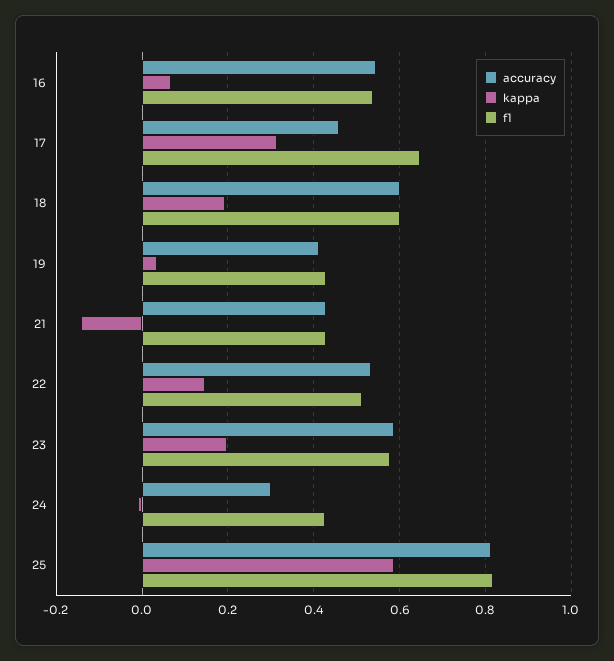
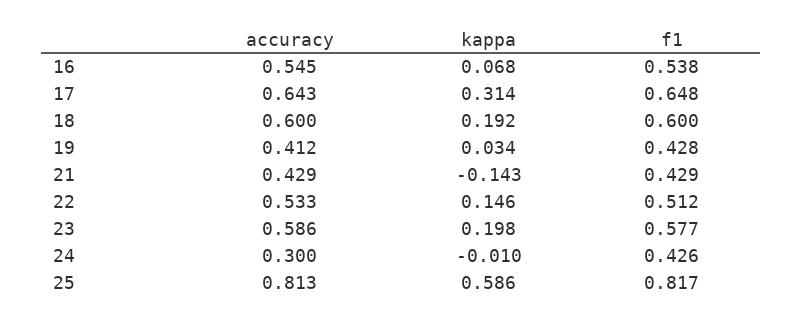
  {
    "accuracy": {
      "16": 0.545,
-     "17": 0.46,
+     "17": 0.643,
      "18": 0.6,
      "19": 0.412,
      "21": 0.429,
      "22": 0.533,
      "23": 0.586,
      "24": 0.3,
      "25": 0.813
    },
    "kappa": {
      "16": 0.068,
      "17": 0.314,
      "18": 0.192,
      "19": 0.034,
      "21": -0.143,
      "22": 0.146,
      "23": 0.198,
      "24": -0.01,
      "25": 0.586
    },
    "f1": {
      "16": 0.538,
      "17": 0.648,
      "18": 0.6,
      "19": 0.428,
      "21": 0.429,
      "22": 0.512,
      "23": 0.577,
      "24": 0.426,
      "25": 0.817
    }
  }

